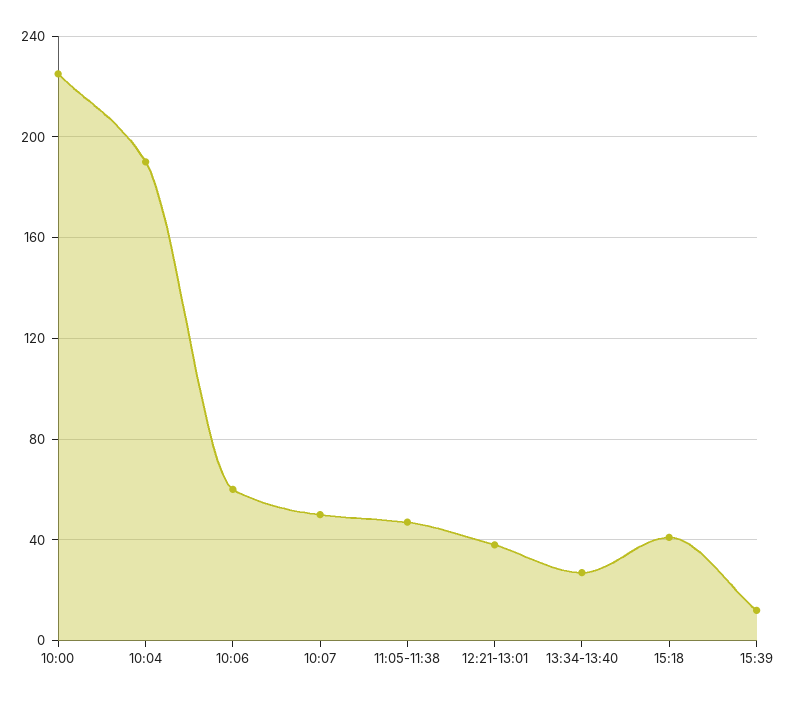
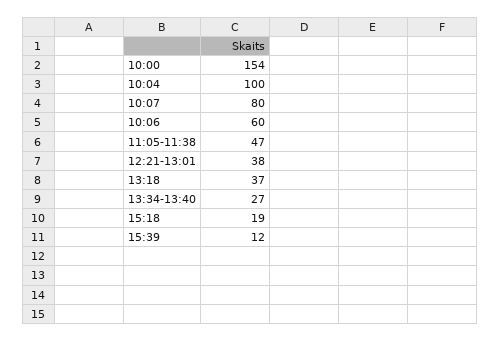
  {
-   "10:00": 225,
+   "10:00": 154,
-   "10:04": 190,
+   "10:04": 100,
    "10:06": 60,
-   "10:07": 50,
+   "10:07": 80,
    "11:05-11:38": 47,
    "12:21-13:01": 38,
    "13:34-13:40": 27,
-   "15:18": 40,
+   "15:18": 19,
-   "15:39": 12
+   "15:39": 12,
+   "13:18": 37
  }

